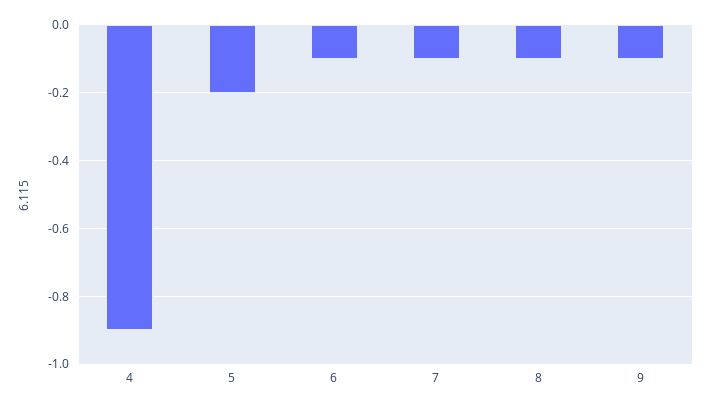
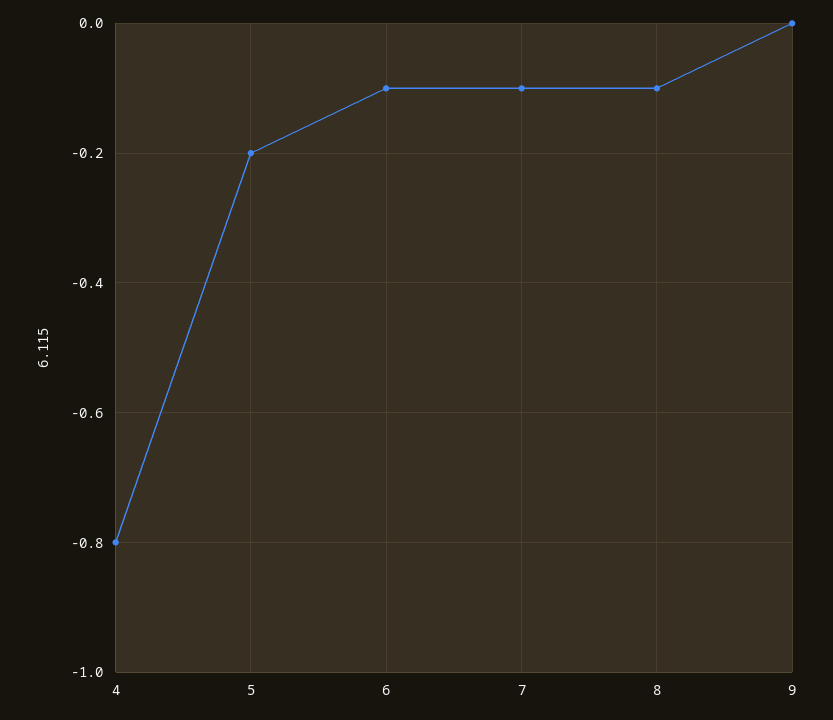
  {
-   "4": -0.9,
+   "4": -0.8,
    "5": -0.2,
    "6": -0.1,
    "7": -0.1,
    "8": -0.1,
-   "9": -0.1
+   "9": 0
  }

